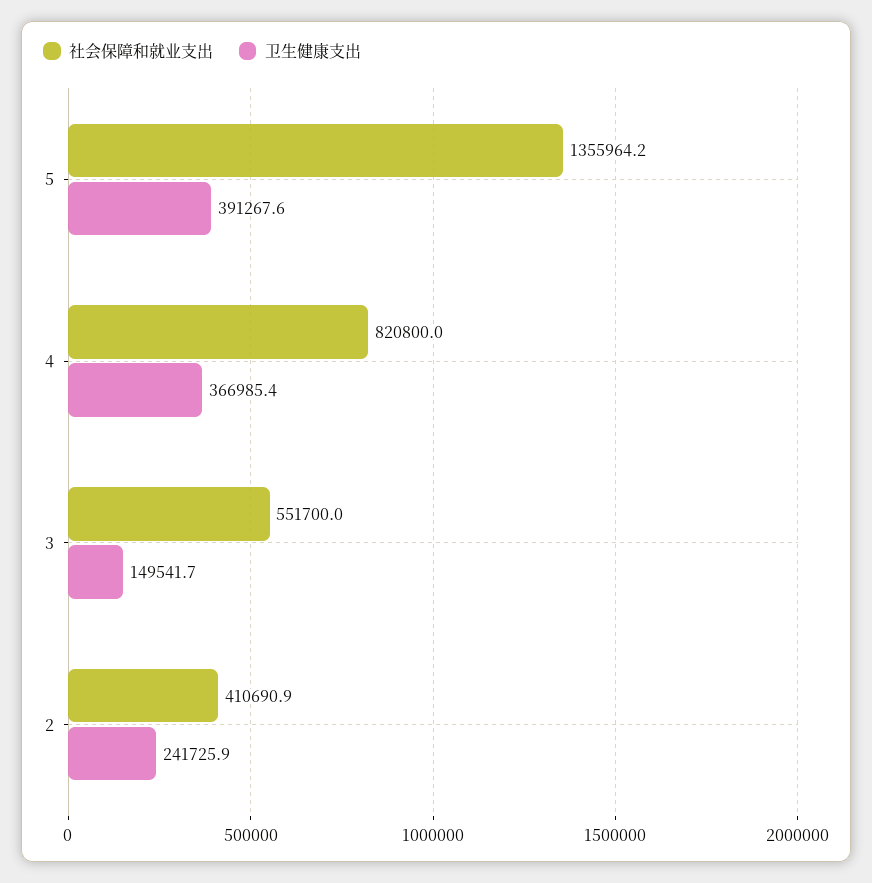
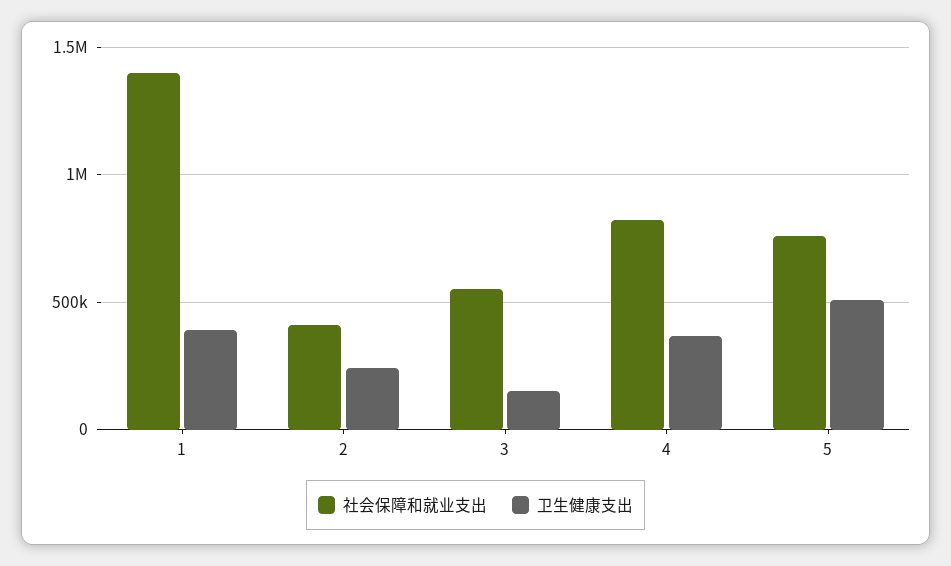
  {
    "社会保障和就业支出": {
-     "5": 1355964.2,
+     "5": 750000,
      "4": 820800,
      "3": 551700,
-     "2": 410690.9
+     "2": 410690.9,
+     "1": 1400000
    },
    "卫生健康支出": {
-     "5": 391267.6,
+     "5": 500000,
      "4": 366985.4,
      "3": 149541.7,
-     "2": 241725.9
+     "2": 241725.9,
+     "1": 400000
    }
  }

